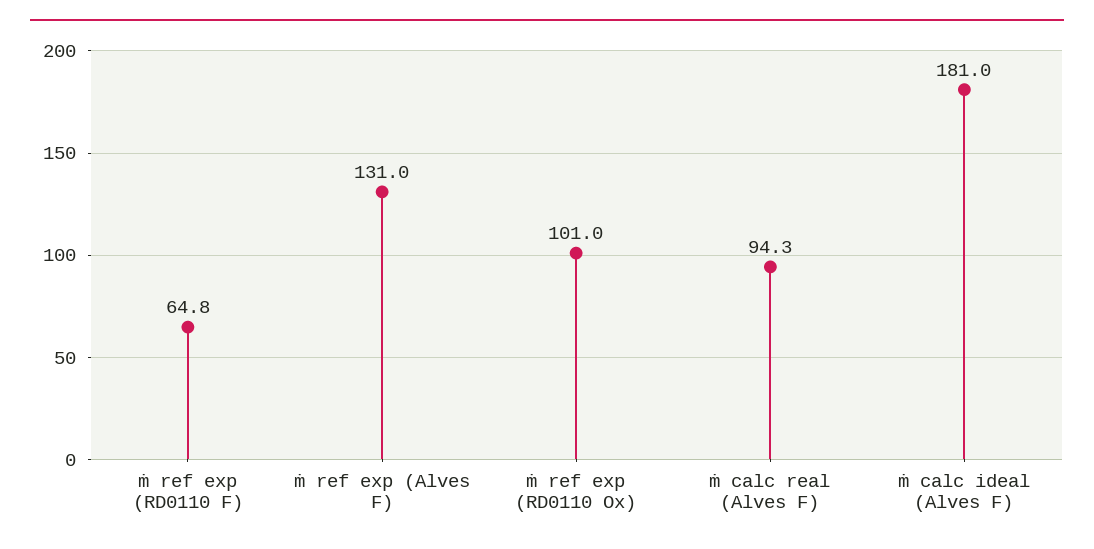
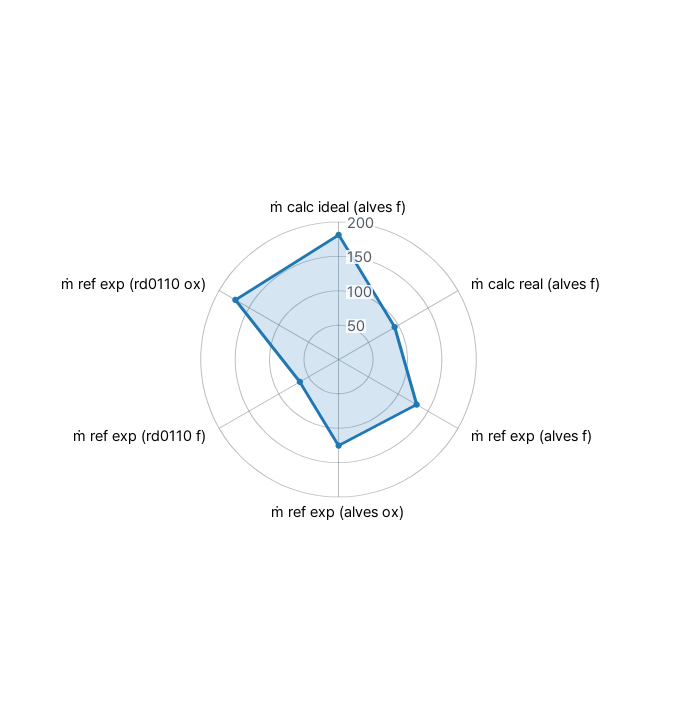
  {
    "ṁ ref exp (RD0110 F)": 64.8,
    "ṁ ref exp (Alves F)": 131,
-   "ṁ ref exp (RD0110 Ox)": 101,
+   "ṁ ref exp (RD0110 Ox)": 175,
    "ṁ calc real (Alves F)": 94.3,
-   "ṁ calc ideal (Alves F)": 181
+   "ṁ calc ideal (Alves F)": 181,
+   "ṁ ref exp (alves ox)": 125
  }

